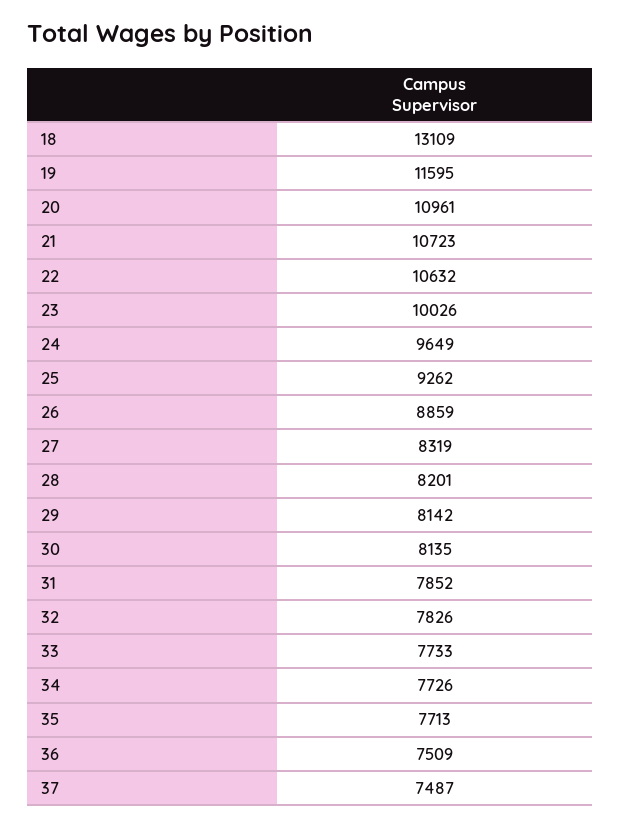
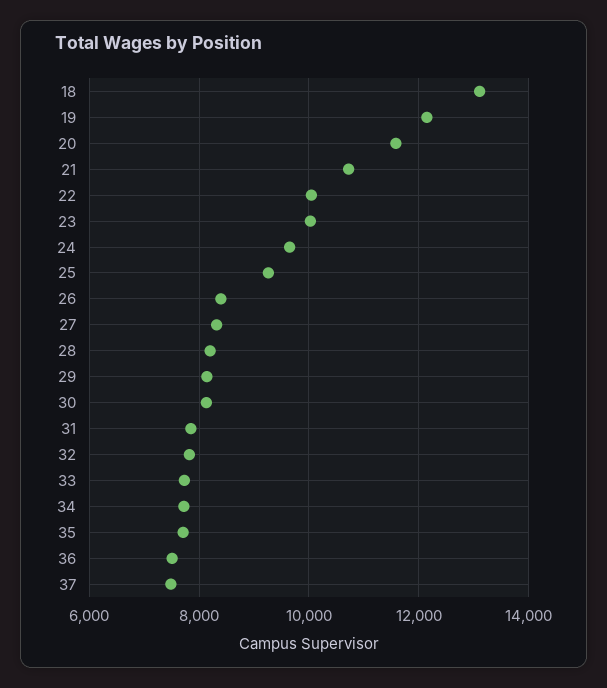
  {
    "18": 13109,
-   "19": 11595,
+   "19": 12200,
-   "20": 10961,
+   "20": 11600,
    "21": 10723,
-   "22": 10632,
+   "22": 10000,
    "23": 10026,
    "24": 9649,
    "25": 9262,
-   "26": 8859,
+   "26": 8400,
    "27": 8319,
    "28": 8201,
    "29": 8142,
    "30": 8135,
    "31": 7852,
    "32": 7826,
    "33": 7733,
    "34": 7726,
    "35": 7713,
    "36": 7509,
    "37": 7487
  }

